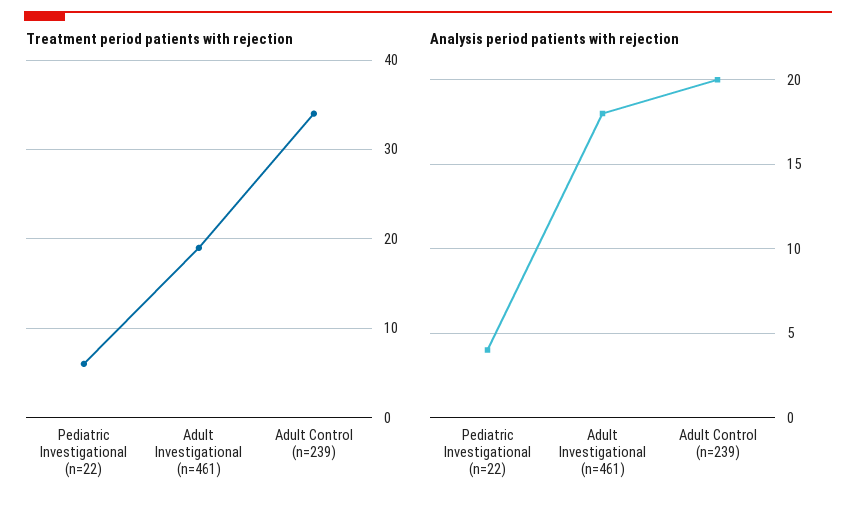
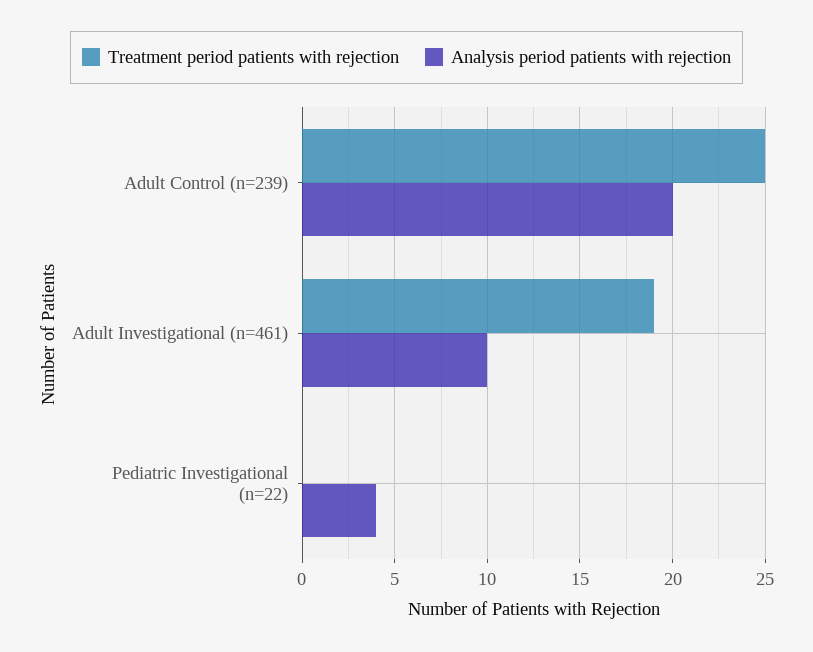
  {
    "Treatment period patients with rejection": {
-     "Pediatric Investigational (n=22)": 6,
+     "Pediatric Investigational (n=22)": 0,
      "Adult Investigational (n=461)": 19,
-     "Adult Control (n=239)": 34
+     "Adult Control (n=239)": 25
    },
    "Analysis period patients with rejection": {
      "Pediatric Investigational (n=22)": 4,
-     "Adult Investigational (n=461)": 18,
+     "Adult Investigational (n=461)": 10,
      "Adult Control (n=239)": 20
    }
  }

